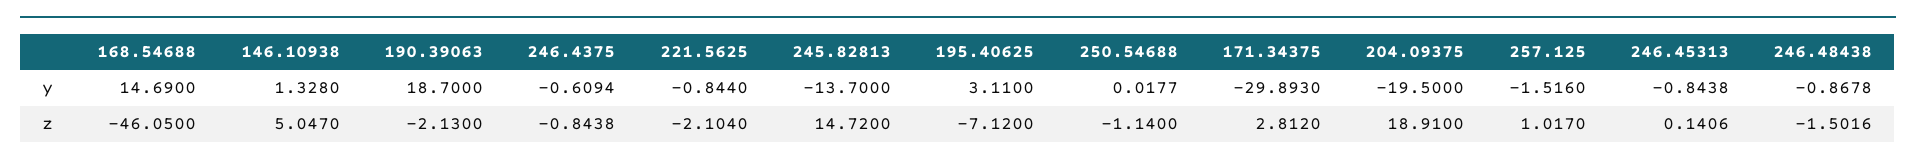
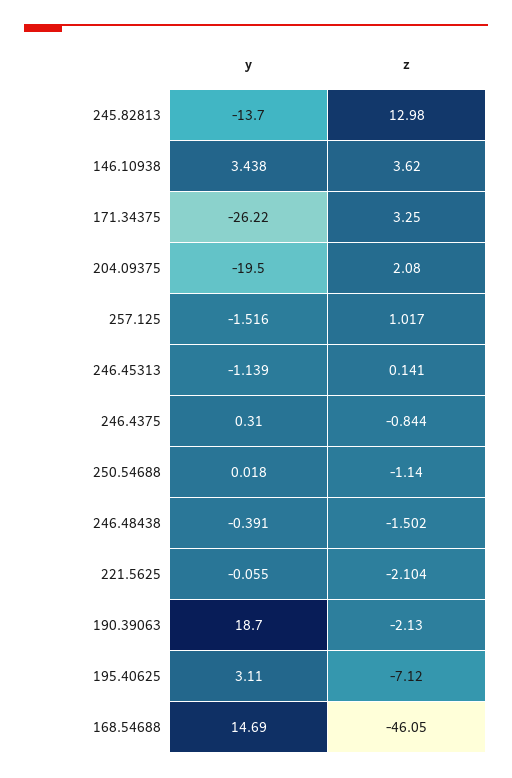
  {
    "168.54688": {
      "y": 14.69,
      "z": -46.05
    },
    "146.10938": {
-     "y": 1.328,
+     "y": 3.438,
-     "z": 5.047
+     "z": 3.62
    },
    "190.39063": {
      "y": 18.7,
      "z": -2.13
    },
    "246.4375": {
-     "y": -0.6094,
+     "y": 0.31,
      "z": -0.8438
    },
    "221.5625": {
-     "y": -0.844,
+     "y": -0.055,
      "z": -2.104
    },
    "245.82813": {
      "y": -13.7,
-     "z": 14.72
+     "z": 12.98
    },
    "195.40625": {
      "y": 3.11,
      "z": -7.12
    },
    "250.54688": {
      "y": 0.0177,
      "z": -1.14
    },
    "171.34375": {
-     "y": -29.893,
+     "y": -26.22,
-     "z": 2.812
+     "z": 3.25
    },
    "204.09375": {
      "y": -19.5,
-     "z": 18.91
+     "z": 2.08
    },
    "257.125": {
      "y": -1.516,
      "z": 1.017
    },
    "246.45313": {
-     "y": -0.8438,
+     "y": -1.139,
      "z": 0.1406
    },
    "246.48438": {
-     "y": -0.8678,
+     "y": -0.391,
      "z": -1.5016
    }
  }

